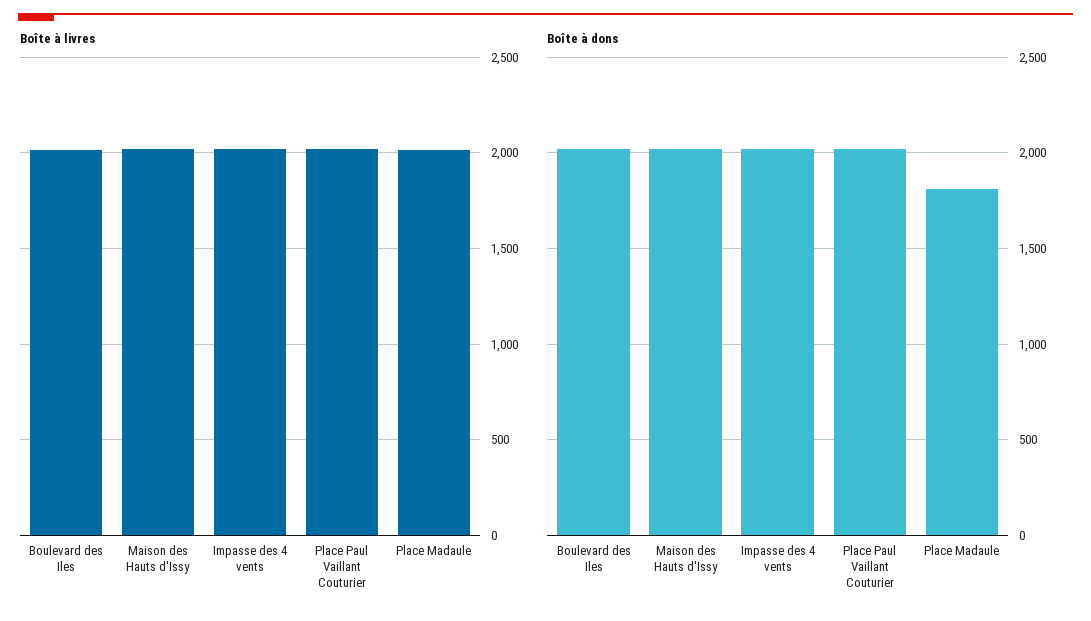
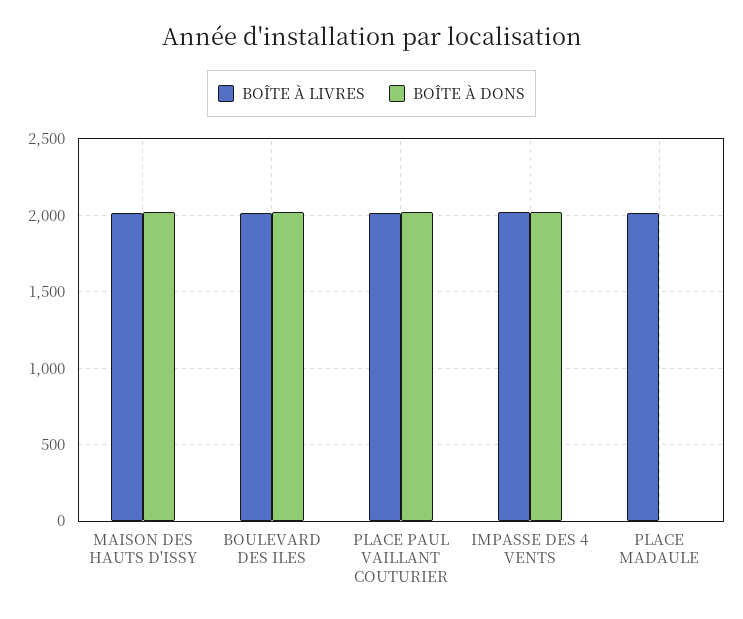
  {
    "Boîte à livres": {
      "Boulevard des Iles": 2000,
      "Maison des Hauts d'Issy": 2000,
      "Impasse des 4 vents": 2000,
      "Place Paul Vaillant Couturier": 2000,
      "Place Madaule": 2000
    },
    "Boîte à dons": {
      "Boulevard des Iles": 2000,
      "Maison des Hauts d'Issy": 2000,
      "Impasse des 4 vents": 2000,
      "Place Paul Vaillant Couturier": 2000,
-     "Place Madaule": 1800
+     "Place Madaule": 0
    }
  }

